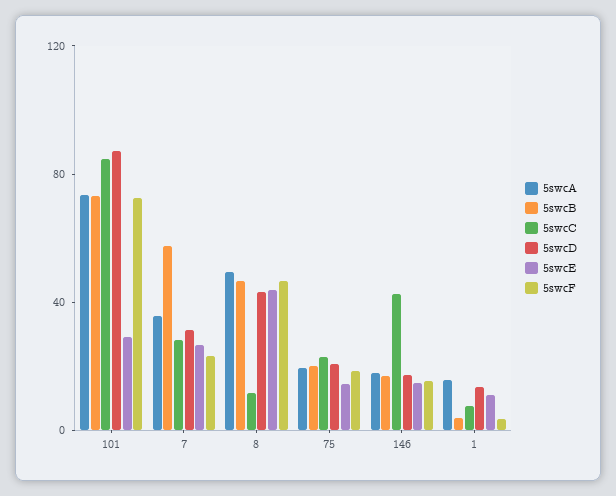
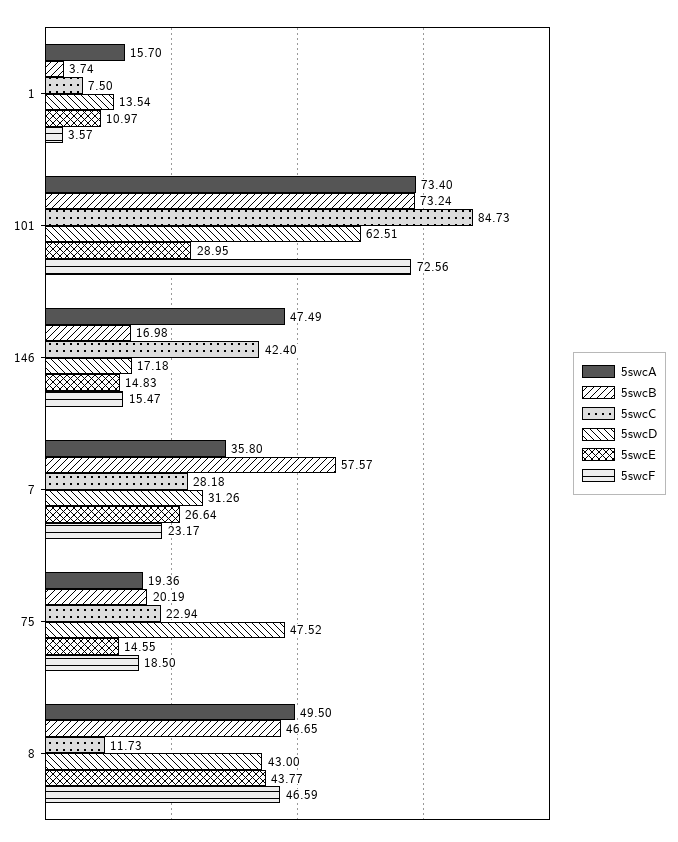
  {
    "5swcA": {
      "101": 73.4,
      "7": 35.8,
      "8": 49.5,
      "75": 19.36,
-     "146": 20,
+     "146": 47.49,
      "1": 15.7
    },
    "5swcB": {
      "101": 73.24,
      "7": 57.57,
      "8": 46.65,
      "75": 20.19,
      "146": 16.98,
      "1": 3.74
    },
    "5swcC": {
      "101": 84.73,
      "7": 28.18,
      "8": 11.73,
      "75": 22.94,
      "146": 42.4,
      "1": 7.5
    },
    "5swcD": {
-     "101": 90,
+     "101": 62.51,
      "7": 31.26,
      "8": 43,
-     "75": 20,
+     "75": 47.52,
      "146": 17.18,
      "1": 13.54
    },
    "5swcE": {
      "101": 28.95,
      "7": 26.64,
      "8": 43.77,
      "75": 14.55,
      "146": 14.83,
      "1": 10.97
    },
    "5swcF": {
      "101": 72.56,
      "7": 23.17,
      "8": 46.59,
      "75": 18.5,
      "146": 15.47,
      "1": 3.57
    }
  }

